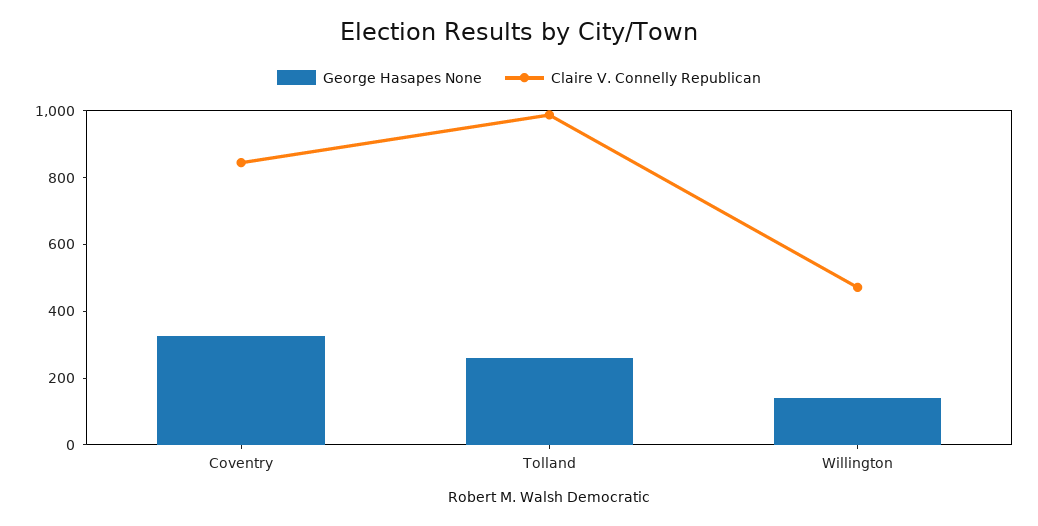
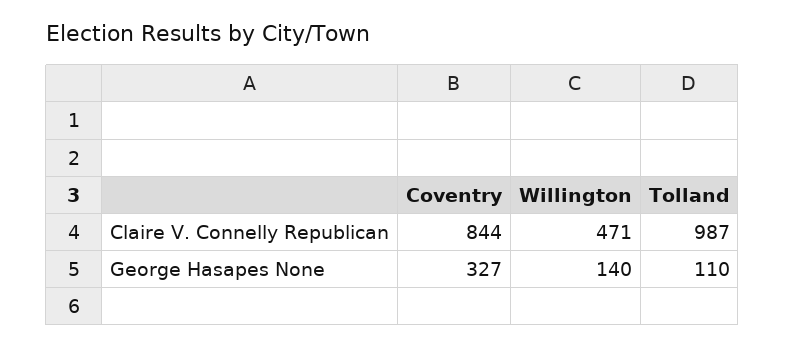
  {
    "George Hasapes None": {
      "Coventry": 327,
-     "Tolland": 250,
+     "Tolland": 110,
      "Willington": 140
    },
    "Claire V. Connelly Republican": {
      "Coventry": 844,
      "Tolland": 987,
      "Willington": 471
    }
  }

